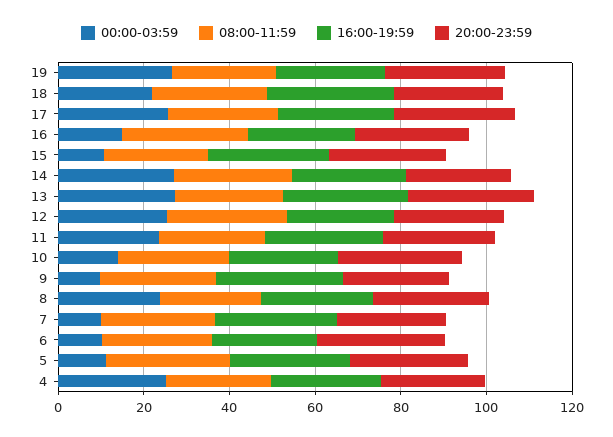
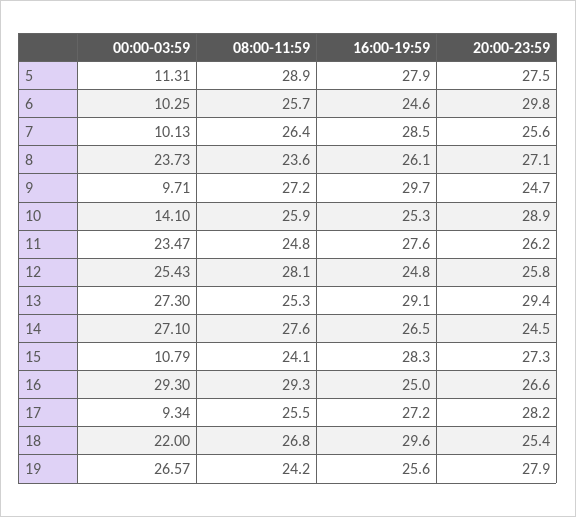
  {
    "00:00-03:59": {
      "19": 26.57,
      "18": 22,
-     "17": 25,
+     "17": 9.34,
-     "16": 15,
+     "16": 29.3,
      "15": 10.79,
      "14": 27.1,
      "13": 27.3,
      "12": 25.43,
      "11": 23.47,
      "10": 14.1,
      "9": 9.71,
      "8": 23.73,
      "7": 10.13,
      "6": 10.25,
-     "5": 11.31,
+     "5": 11.31
-     "4": 25
    },
    "08:00-11:59": {
      "19": 24.2,
      "18": 26.8,
      "17": 25.5,
      "16": 29.3,
      "15": 24.1,
      "14": 27.6,
      "13": 25.3,
      "12": 28.1,
      "11": 24.8,
      "10": 25.9,
      "9": 27.2,
      "8": 23.6,
      "7": 26.4,
      "6": 25.7,
-     "5": 28.9,
+     "5": 28.9
-     "4": 25
    },
    "16:00-19:59": {
      "19": 25.6,
      "18": 29.6,
      "17": 27.2,
      "16": 25,
      "15": 28.3,
      "14": 26.5,
      "13": 29.1,
      "12": 24.8,
      "11": 27.6,
      "10": 25.3,
      "9": 29.7,
      "8": 26.1,
      "7": 28.5,
      "6": 24.6,
-     "5": 27.9,
+     "5": 27.9
-     "4": 25
    },
    "20:00-23:59": {
      "19": 27.9,
      "18": 25.4,
      "17": 28.2,
      "16": 26.6,
      "15": 27.3,
      "14": 24.5,
      "13": 29.4,
      "12": 25.8,
      "11": 26.2,
      "10": 28.9,
      "9": 24.7,
      "8": 27.1,
      "7": 25.6,
      "6": 29.8,
-     "5": 27.5,
+     "5": 27.5
-     "4": 25
    }
  }

